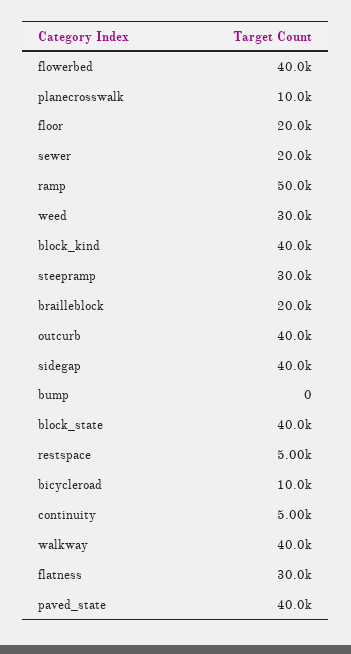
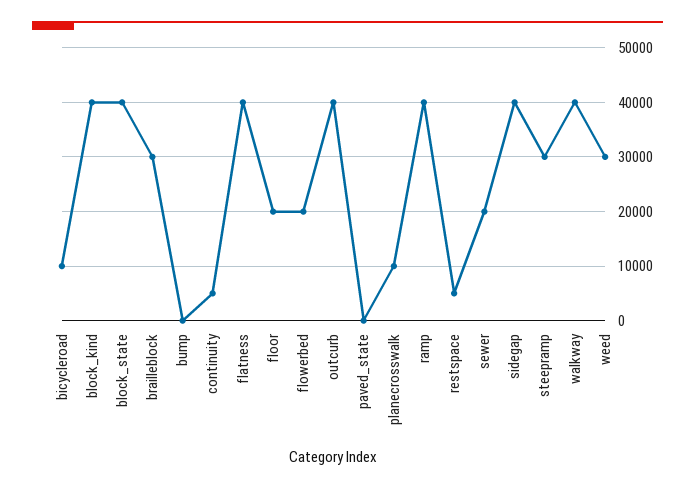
  {
-   "flowerbed": 40000,
+   "flowerbed": 20000,
    "planecrosswalk": 10000,
    "floor": 20000,
    "sewer": 20000,
-   "ramp": 50000,
+   "ramp": 40000,
    "weed": 30000,
    "block_kind": 40000,
    "steepramp": 30000,
-   "brailleblock": 20000,
+   "brailleblock": 30000,
    "outcurb": 40000,
    "sidegap": 40000,
    "bump": 0,
    "block_state": 40000,
    "restspace": 5000,
    "bicycleroad": 10000,
    "continuity": 5000,
    "walkway": 40000,
-   "flatness": 30000,
+   "flatness": 40000,
-   "paved_state": 40000
+   "paved_state": 0
  }

